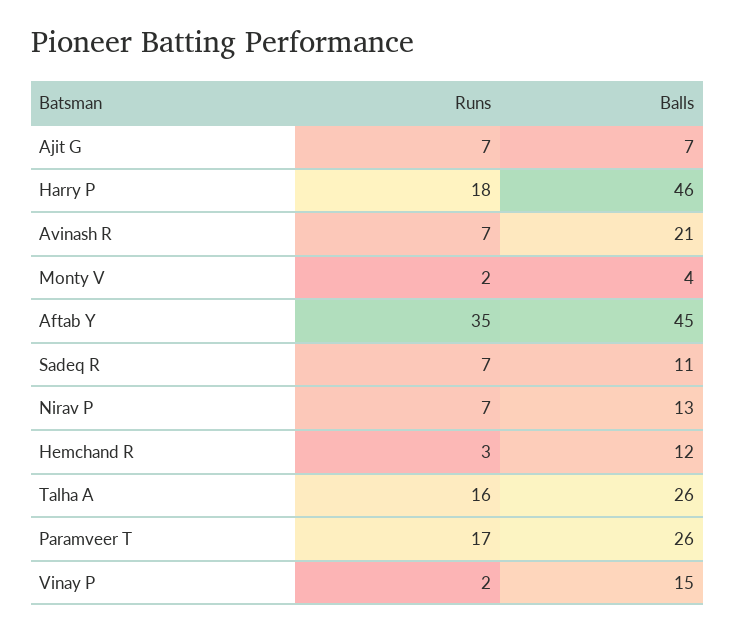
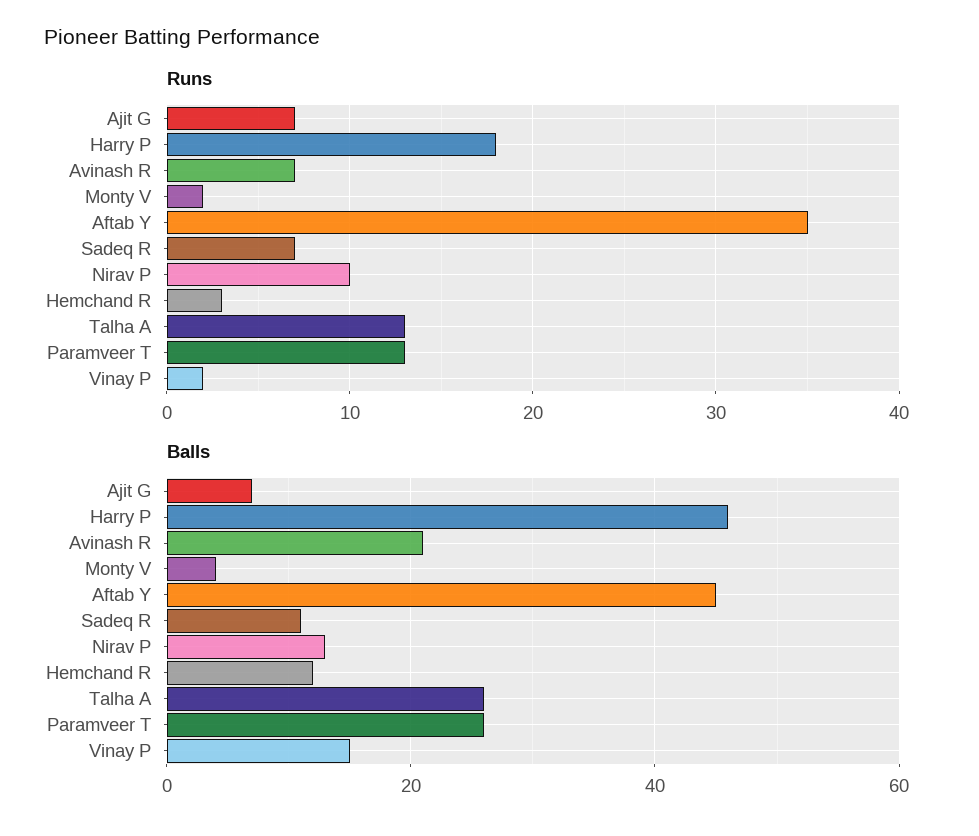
  {
    "Runs": {
      "Ajit G": 7,
      "Harry P": 18,
      "Avinash R": 7,
      "Monty V": 2,
      "Aftab Y": 35,
      "Sadeq R": 7,
-     "Nirav P": 7,
+     "Nirav P": 10,
      "Hemchand R": 3,
-     "Talha A": 16,
+     "Talha A": 13,
-     "Paramveer T": 17,
+     "Paramveer T": 13,
      "Vinay P": 2
    },
    "Balls": {
      "Ajit G": 7,
      "Harry P": 46,
      "Avinash R": 21,
      "Monty V": 4,
      "Aftab Y": 45,
      "Sadeq R": 11,
      "Nirav P": 13,
      "Hemchand R": 12,
      "Talha A": 26,
      "Paramveer T": 26,
      "Vinay P": 15
    }
  }

